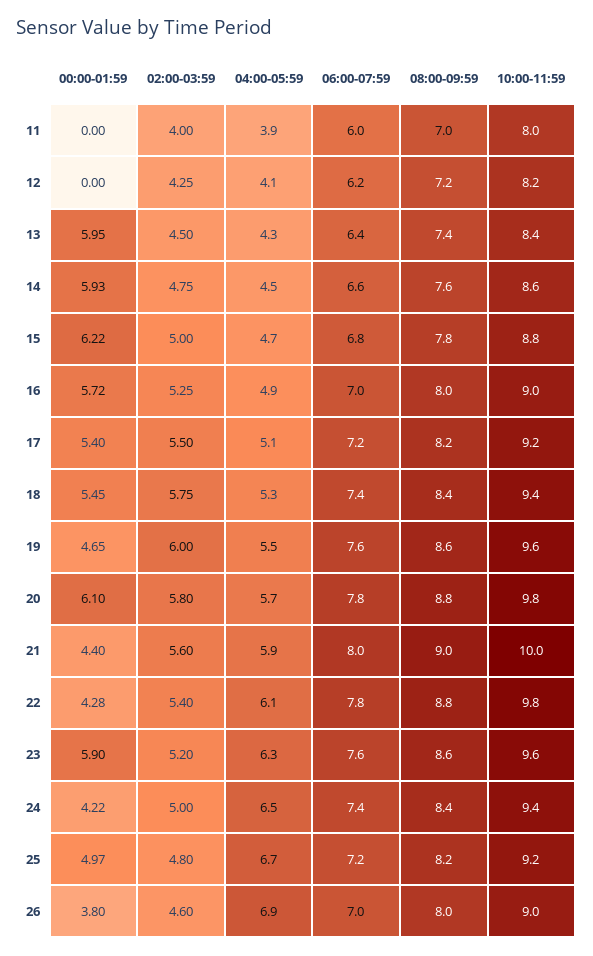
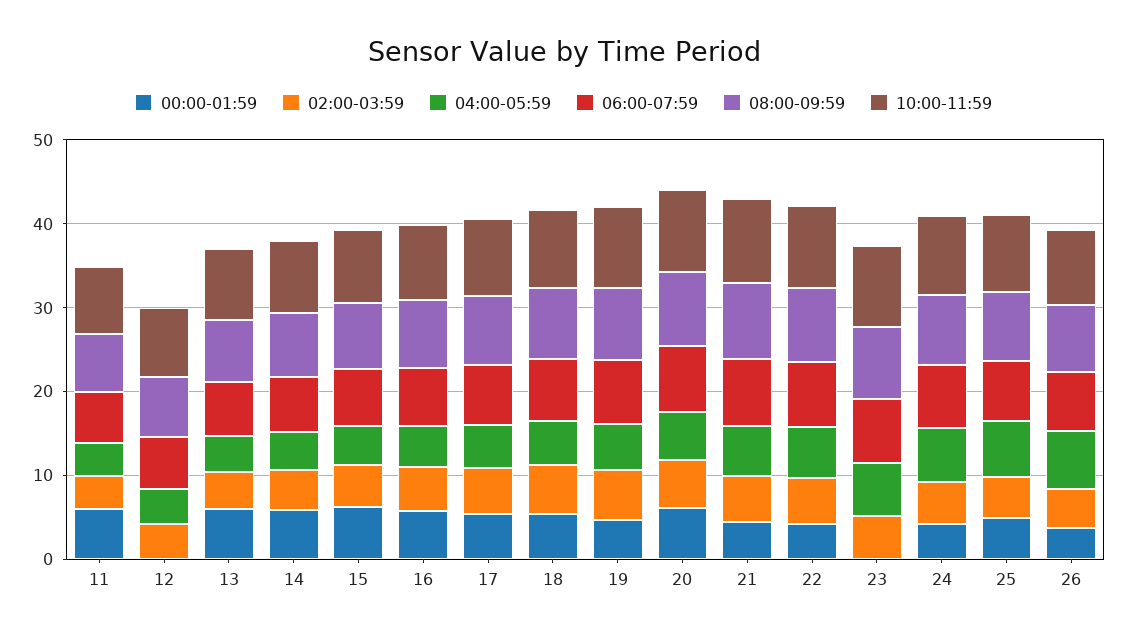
  {
    "00:00-01:59": {
-     "11": 0,
+     "11": 6,
      "12": 0,
      "13": 5.95,
      "14": 5.93,
      "15": 6.22,
      "16": 5.72,
      "17": 5.4,
      "18": 5.45,
      "19": 4.65,
      "20": 6.1,
      "21": 4.4,
      "22": 4.28,
-     "23": 5.9,
+     "23": 0,
      "24": 4.22,
      "25": 4.97,
      "26": 3.8
    },
    "02:00-03:59": {
      "11": 4,
      "12": 4.25,
      "13": 4.5,
      "14": 4.75,
      "15": 5,
      "16": 5.25,
      "17": 5.5,
      "18": 5.75,
      "19": 6,
      "20": 5.8,
      "21": 5.6,
      "22": 5.4,
      "23": 5.2,
      "24": 5,
      "25": 4.8,
      "26": 4.6
    },
    "04:00-05:59": {
      "11": 3.9,
      "12": 4.1,
      "13": 4.3,
      "14": 4.5,
      "15": 4.7,
      "16": 4.9,
      "17": 5.1,
      "18": 5.3,
      "19": 5.5,
      "20": 5.7,
      "21": 5.9,
      "22": 6.1,
      "23": 6.3,
      "24": 6.5,
      "25": 6.7,
      "26": 6.9
    },
    "06:00-07:59": {
      "11": 6,
      "12": 6.2,
      "13": 6.4,
      "14": 6.6,
      "15": 6.8,
      "16": 7,
      "17": 7.2,
      "18": 7.4,
      "19": 7.6,
      "20": 7.8,
      "21": 8,
      "22": 7.8,
      "23": 7.6,
      "24": 7.4,
      "25": 7.2,
      "26": 7
    },
    "08:00-09:59": {
      "11": 7,
      "12": 7.2,
      "13": 7.4,
      "14": 7.6,
      "15": 7.8,
      "16": 8,
      "17": 8.2,
      "18": 8.4,
      "19": 8.6,
      "20": 8.8,
      "21": 9,
      "22": 8.8,
      "23": 8.6,
      "24": 8.4,
      "25": 8.2,
      "26": 8
    },
    "10:00-11:59": {
      "11": 8,
      "12": 8.2,
      "13": 8.4,
      "14": 8.6,
      "15": 8.8,
      "16": 9,
      "17": 9.2,
      "18": 9.4,
      "19": 9.6,
      "20": 9.8,
      "21": 10,
      "22": 9.8,
      "23": 9.6,
      "24": 9.4,
      "25": 9.2,
      "26": 9
    }
  }

